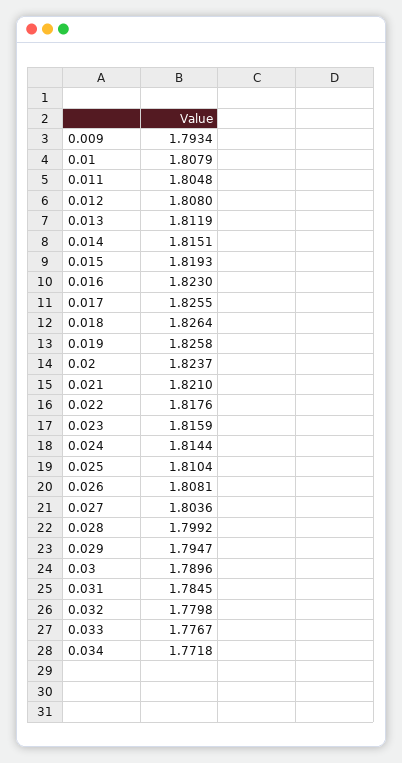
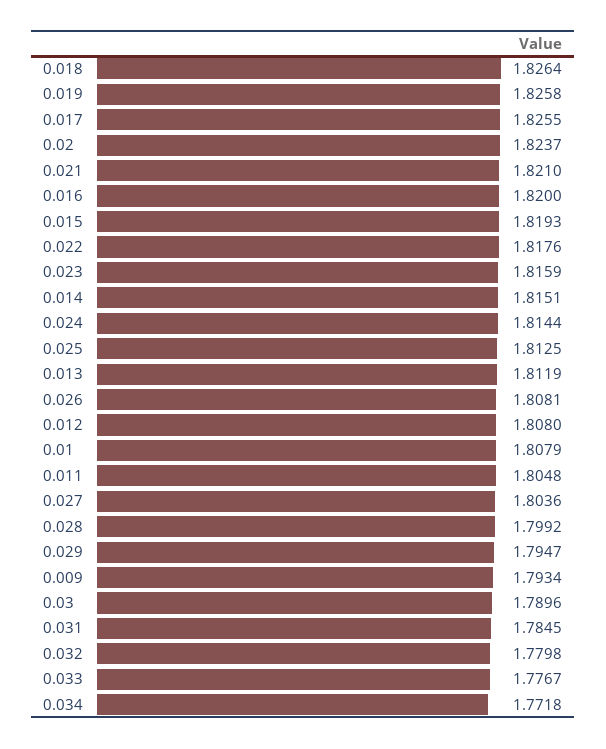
  {
    "0.009": 1.7934,
    "0.01": 1.8079,
    "0.011": 1.8048,
    "0.012": 1.808,
    "0.013": 1.8119,
    "0.014": 1.8151,
    "0.015": 1.8193,
-   "0.016": 1.823,
+   "0.016": 1.82,
    "0.017": 1.8255,
    "0.018": 1.8264,
    "0.019": 1.8258,
    "0.02": 1.8237,
    "0.021": 1.821,
    "0.022": 1.8176,
    "0.023": 1.8159,
    "0.024": 1.8144,
-   "0.025": 1.8104,
+   "0.025": 1.8125,
    "0.026": 1.8081,
    "0.027": 1.8036,
    "0.028": 1.7992,
    "0.029": 1.7947,
    "0.03": 1.7896,
    "0.031": 1.7845,
    "0.032": 1.7798,
    "0.033": 1.7767,
    "0.034": 1.7718
  }

